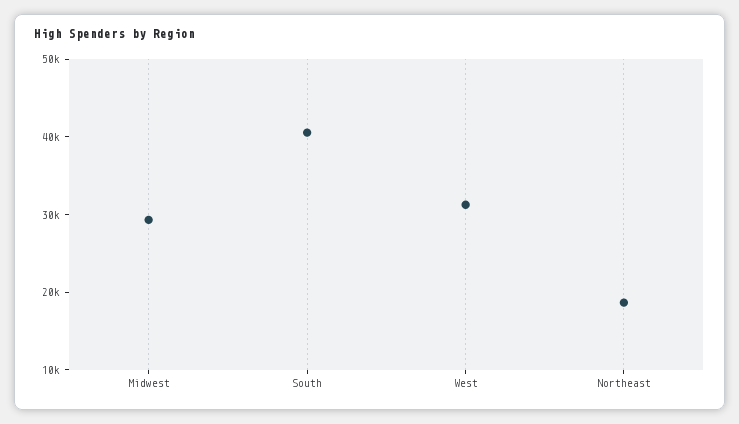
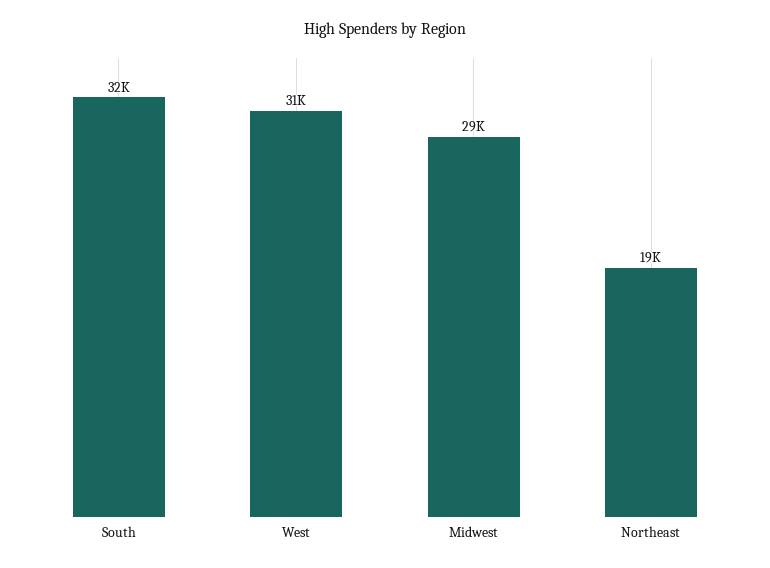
  {
    "Midwest": 29000,
-   "South": 40000,
+   "South": 32000,
    "West": 31000,
    "Northeast": 19000
  }

